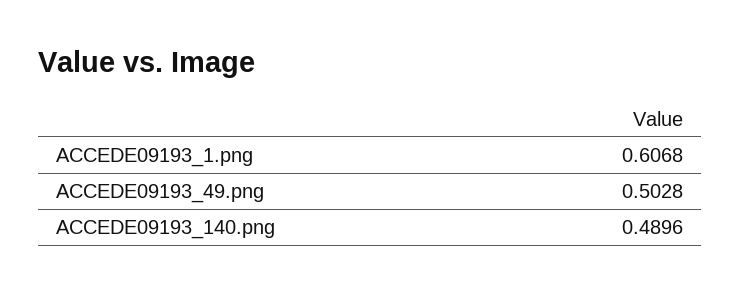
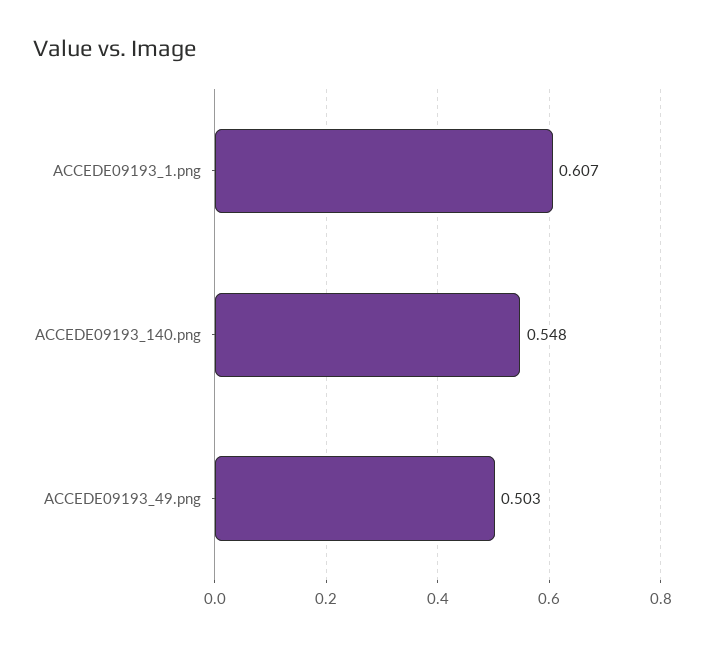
  {
    "ACCEDE09193_1.png": 0.6068,
    "ACCEDE09193_49.png": 0.5028,
-   "ACCEDE09193_140.png": 0.4896
+   "ACCEDE09193_140.png": 0.548
  }

